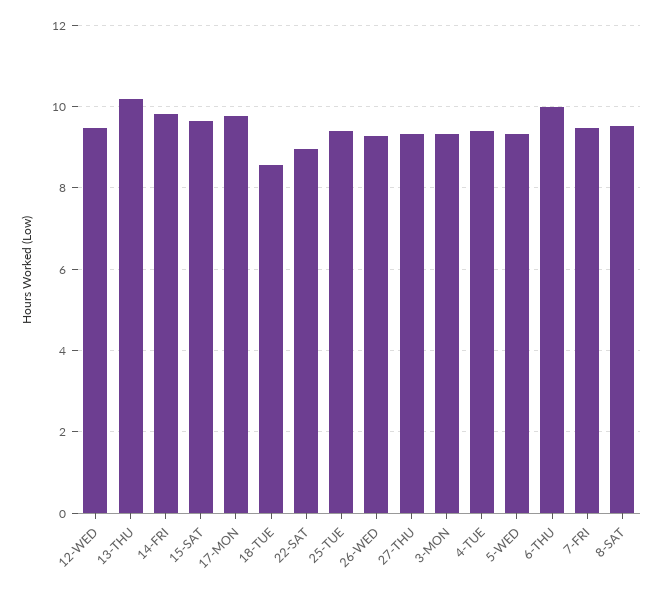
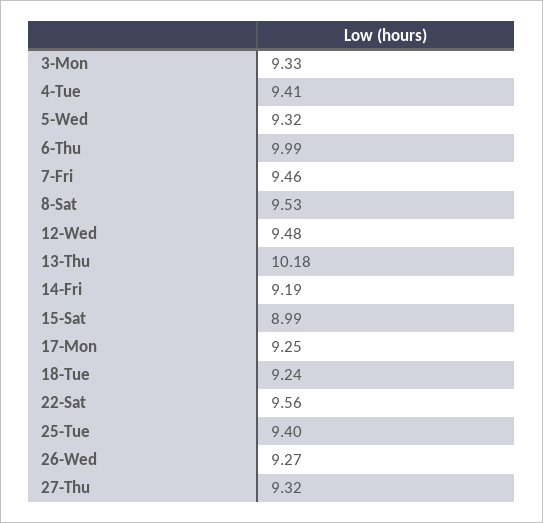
  {
    "12-WED": 9.48,
    "13-THU": 10.18,
-   "14-FRI": 9.8,
+   "14-FRI": 9.19,
-   "15-SAT": 9.6,
+   "15-SAT": 8.99,
-   "17-MON": 9.8,
+   "17-MON": 9.25,
-   "18-TUE": 8.6,
+   "18-TUE": 9.24,
-   "22-SAT": 9,
+   "22-SAT": 9.56,
    "25-TUE": 9.4,
    "26-WED": 9.27,
    "27-THU": 9.32,
    "3-MON": 9.33,
    "4-TUE": 9.41,
    "5-WED": 9.32,
    "6-THU": 9.99,
    "7-FRI": 9.46,
    "8-SAT": 9.53
  }

